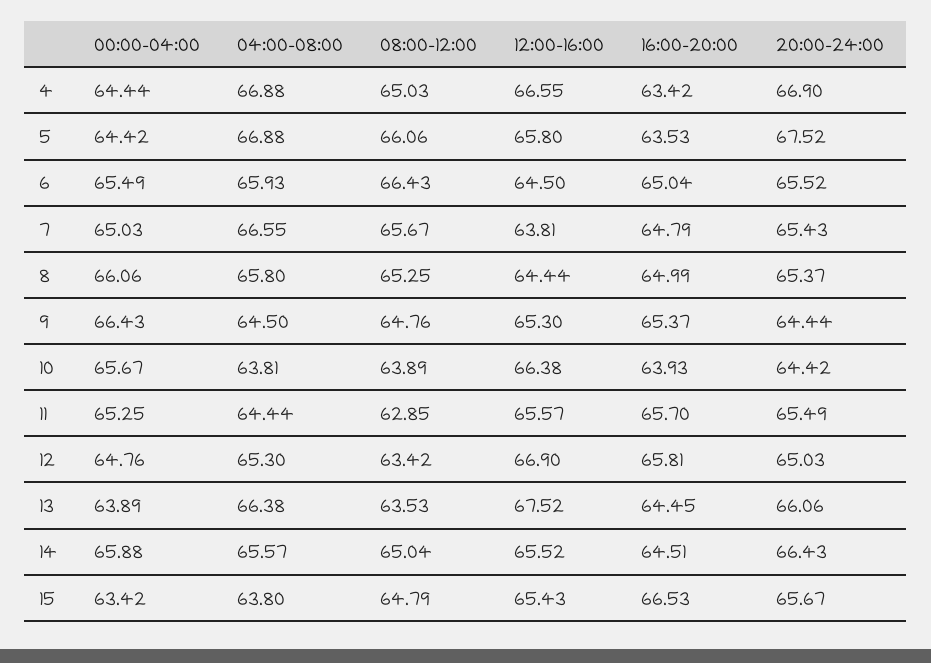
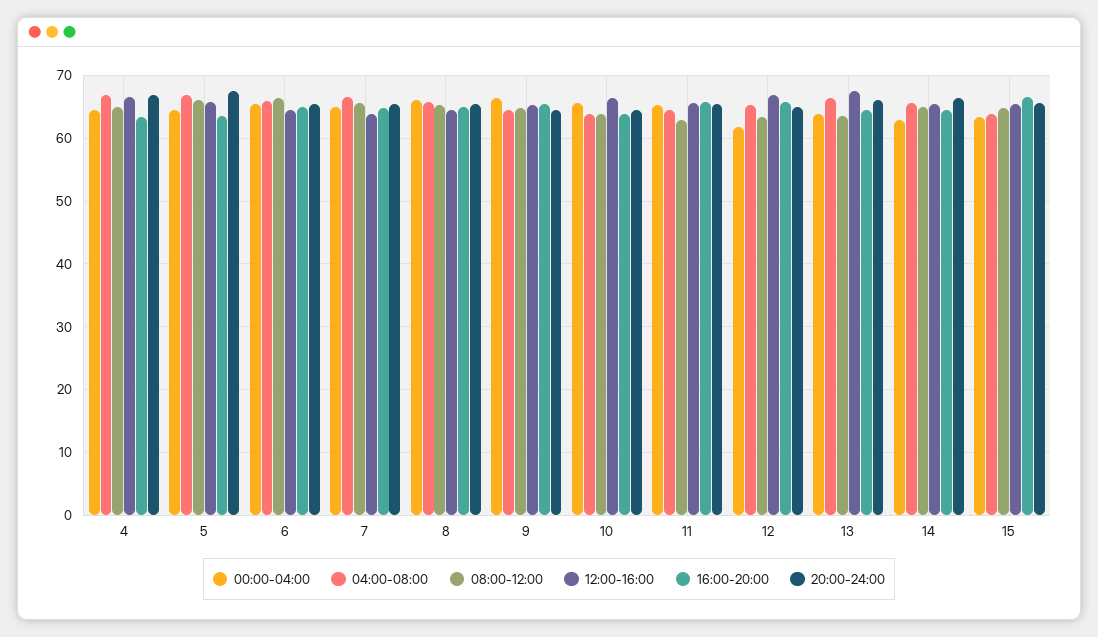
  {
    "00:00-04:00": {
      "4": 64.44,
      "5": 64.42,
      "6": 65.49,
      "7": 65.03,
      "8": 66.06,
      "9": 66.43,
      "10": 65.67,
      "11": 65.25,
-     "12": 64.76,
+     "12": 62,
      "13": 63.89,
-     "14": 65.88,
+     "14": 63,
      "15": 63.42
    },
    "04:00-08:00": {
      "4": 66.88,
      "5": 66.88,
      "6": 65.93,
      "7": 66.55,
      "8": 65.8,
      "9": 64.5,
      "10": 63.81,
      "11": 64.44,
      "12": 65.3,
      "13": 66.38,
      "14": 65.57,
      "15": 63.8
    },
    "08:00-12:00": {
      "4": 65.03,
      "5": 66.06,
      "6": 66.43,
      "7": 65.67,
      "8": 65.25,
      "9": 64.76,
      "10": 63.89,
      "11": 62.85,
      "12": 63.42,
      "13": 63.53,
      "14": 65.04,
      "15": 64.79
    },
    "12:00-16:00": {
      "4": 66.55,
      "5": 65.8,
      "6": 64.5,
      "7": 63.81,
      "8": 64.44,
      "9": 65.3,
      "10": 66.38,
      "11": 65.57,
      "12": 66.9,
      "13": 67.52,
      "14": 65.52,
      "15": 65.43
    },
    "16:00-20:00": {
      "4": 63.42,
      "5": 63.53,
      "6": 65.04,
      "7": 64.79,
      "8": 64.99,
      "9": 65.37,
      "10": 63.93,
      "11": 65.7,
      "12": 65.81,
      "13": 64.45,
      "14": 64.51,
      "15": 66.53
    },
    "20:00-24:00": {
      "4": 66.9,
      "5": 67.52,
      "6": 65.52,
      "7": 65.43,
      "8": 65.37,
      "9": 64.44,
      "10": 64.42,
      "11": 65.49,
      "12": 65.03,
      "13": 66.06,
      "14": 66.43,
      "15": 65.67
    }
  }

